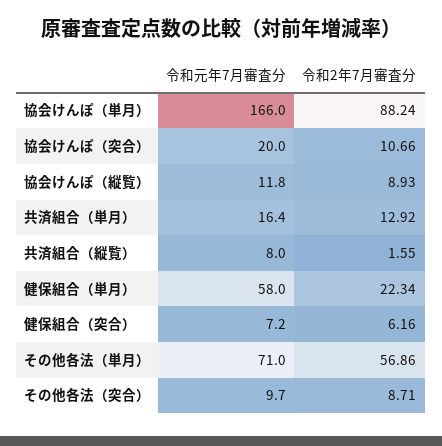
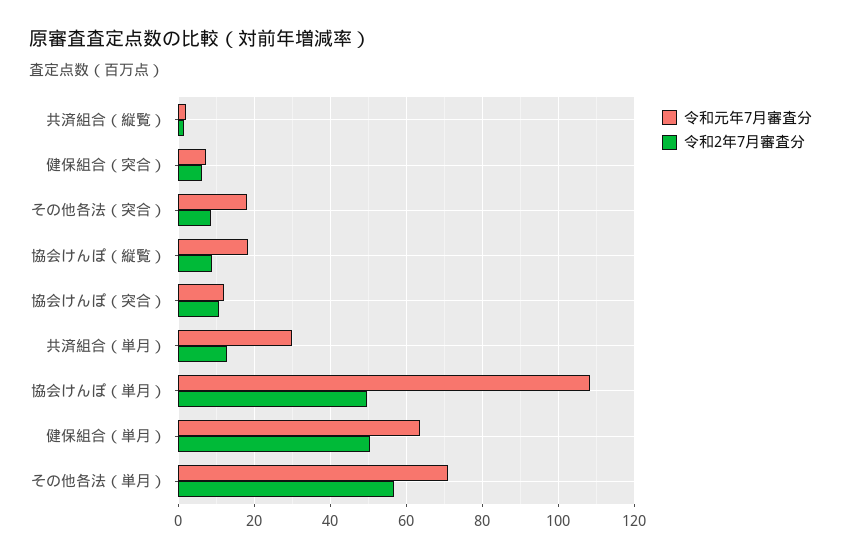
  {
    "令和元年7月審査分": {
-     "協会けんぽ（単月）": 166,
+     "協会けんぽ（単月）": 108,
-     "協会けんぽ（突合）": 20,
+     "協会けんぽ（突合）": 12,
-     "協会けんぽ（縦覧）": 11.8,
+     "協会けんぽ（縦覧）": 18,
-     "共済組合（単月）": 16.4,
+     "共済組合（単月）": 30,
-     "共済組合（縦覧）": 8,
+     "共済組合（縦覧）": 2,
-     "健保組合（単月）": 58,
+     "健保組合（単月）": 64,
      "健保組合（突合）": 7.2,
      "その他各法（単月）": 71,
-     "その他各法（突合）": 9.7
+     "その他各法（突合）": 18
    },
    "令和2年7月審査分": {
-     "協会けんぽ（単月）": 88.24,
+     "協会けんぽ（単月）": 50,
      "協会けんぽ（突合）": 10.66,
      "協会けんぽ（縦覧）": 8.93,
      "共済組合（単月）": 12.92,
      "共済組合（縦覧）": 1.55,
-     "健保組合（単月）": 22.34,
+     "健保組合（単月）": 50,
      "健保組合（突合）": 6.16,
      "その他各法（単月）": 56.86,
      "その他各法（突合）": 8.71
    }
  }

